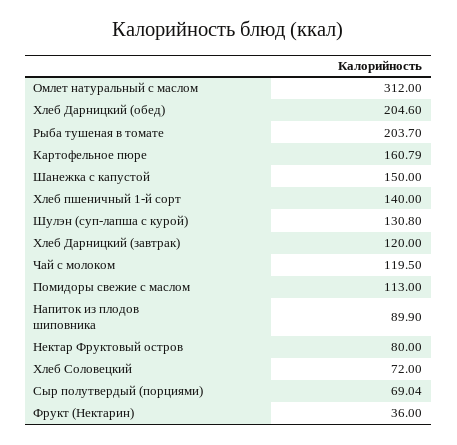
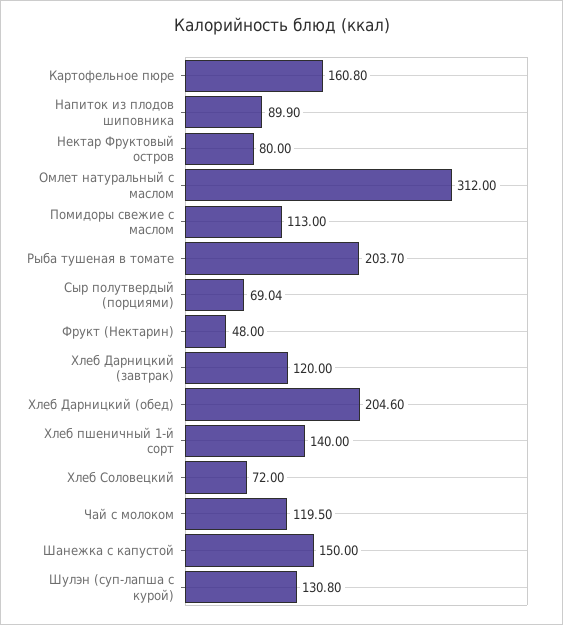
  {
    "Омлет натуральный с маслом": 312,
    "Хлеб Дарницкий (обед)": 204.6,
    "Рыба тушеная в томате": 203.7,
-   "Картофельное пюре": 160.79,
+   "Картофельное пюре": 160.8,
    "Шанежка с капустой": 150,
    "Хлеб пшеничный 1-й сорт": 140,
    "Шулэн (суп-лапша с курой)": 130.8,
    "Хлеб Дарницкий (завтрак)": 120,
    "Чай с молоком": 119.5,
    "Помидоры свежие с маслом": 113,
    "Напиток из плодов шиповника": 89.9,
    "Нектар Фруктовый остров": 80,
    "Хлеб Соловецкий": 72,
    "Сыр полутвердый (порциями)": 69.04,
-   "Фрукт (Нектарин)": 36
+   "Фрукт (Нектарин)": 48
  }

